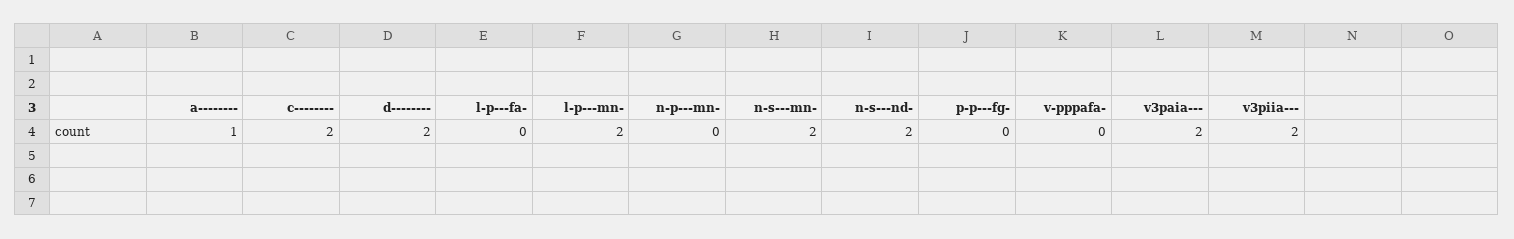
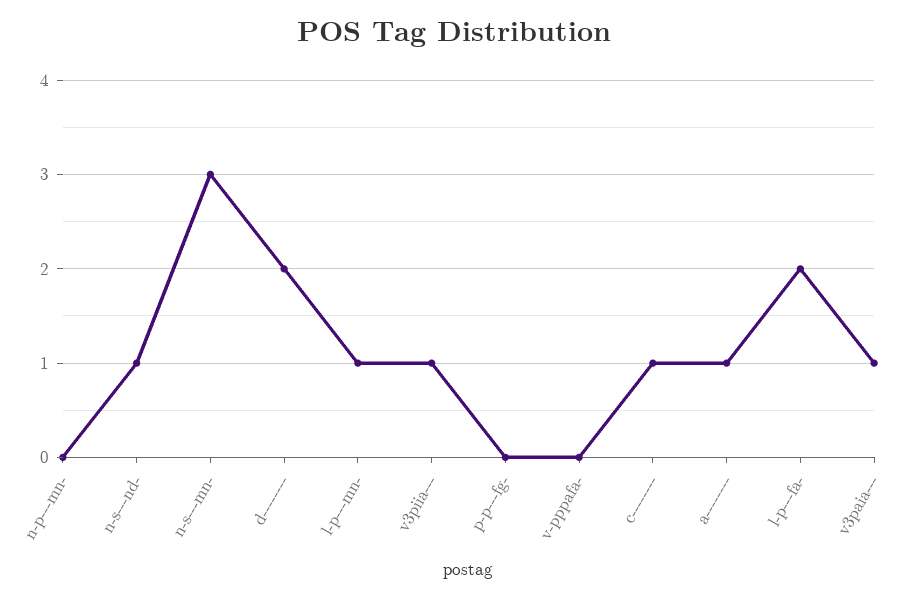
  {
    "a--------": 1,
-   "c--------": 2,
+   "c--------": 1,
    "d--------": 2,
-   "l-p---fa-": 0,
+   "l-p---fa-": 2,
-   "l-p---mn-": 2,
+   "l-p---mn-": 1,
    "n-p---mn-": 0,
-   "n-s---mn-": 2,
+   "n-s---mn-": 3,
-   "n-s---nd-": 2,
+   "n-s---nd-": 1,
    "p-p---fg-": 0,
    "v-pppafa-": 0,
-   "v3paia---": 2,
+   "v3paia---": 1,
-   "v3piia---": 2
+   "v3piia---": 1
  }

